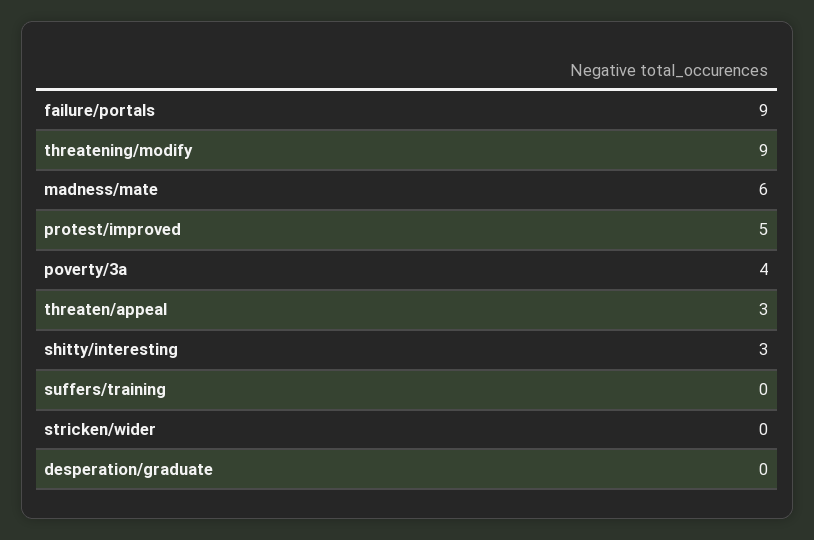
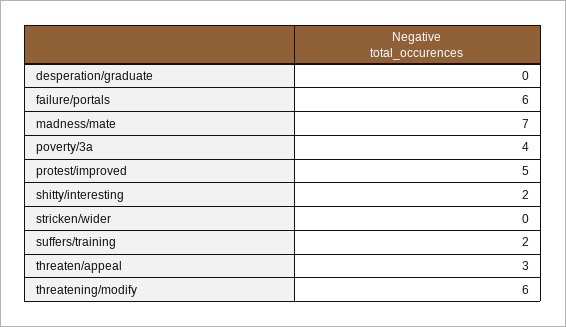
  {
-   "failure/portals": 9,
+   "failure/portals": 6,
-   "threatening/modify": 9,
+   "threatening/modify": 6,
-   "madness/mate": 6,
+   "madness/mate": 7,
    "protest/improved": 5,
    "poverty/3a": 4,
    "threaten/appeal": 3,
-   "shitty/interesting": 3,
+   "shitty/interesting": 2,
-   "suffers/training": 0,
+   "suffers/training": 2,
    "stricken/wider": 0,
    "desperation/graduate": 0
  }

